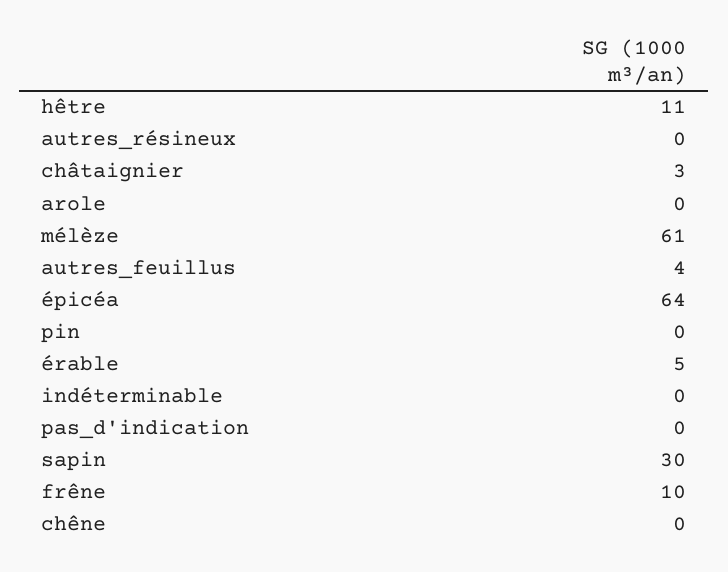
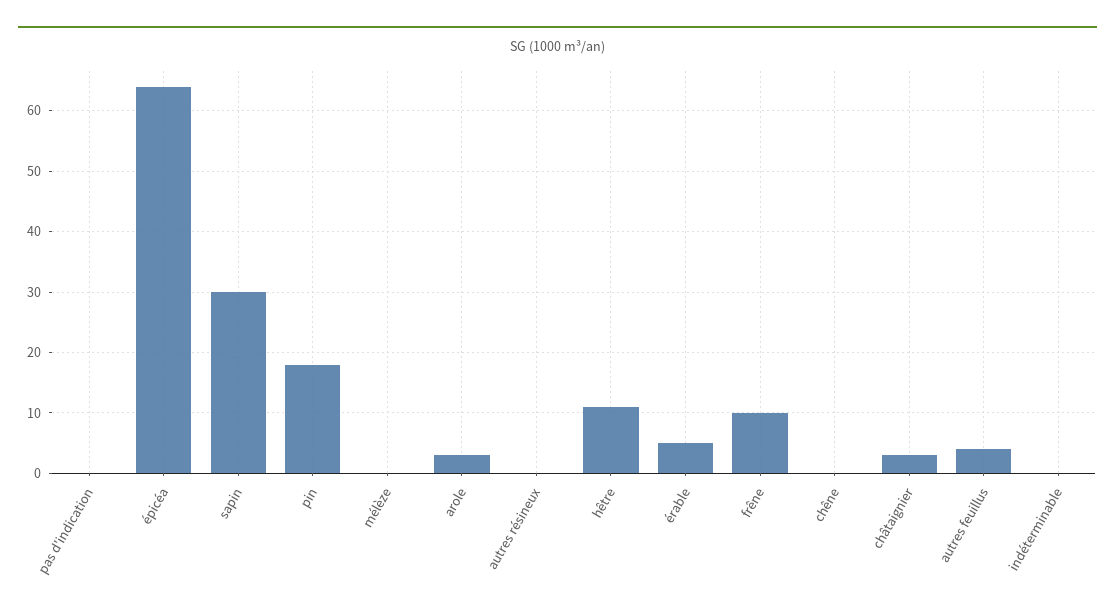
  {
    "hêtre": 11,
    "autres_résineux": 0,
    "châtaignier": 3,
-   "arole": 0,
+   "arole": 3,
-   "mélèze": 61,
+   "mélèze": 0,
    "autres_feuillus": 4,
    "épicéa": 64,
-   "pin": 0,
+   "pin": 18,
    "érable": 5,
    "indéterminable": 0,
    "pas_d'indication": 0,
    "sapin": 30,
    "frêne": 10,
    "chêne": 0
  }

